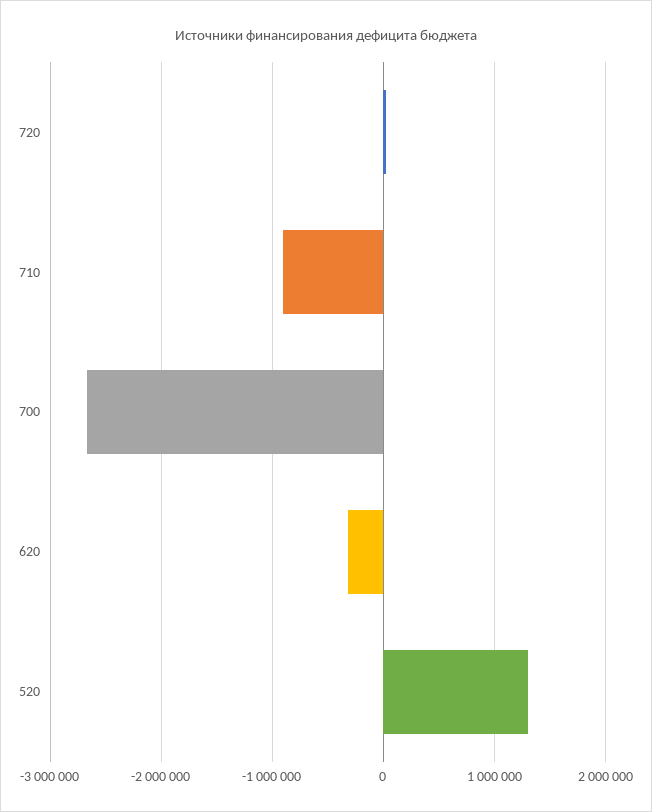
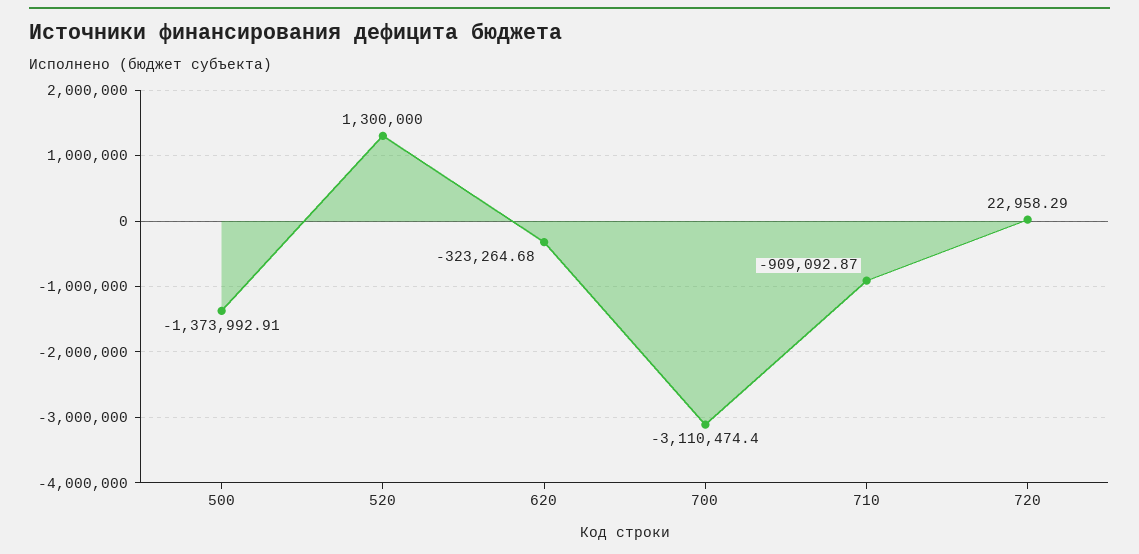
  {
    "720": 22958.29,
    "710": -909092.87,
-   "700": -2700000,
+   "700": -3110474.4,
    "620": -323264.68,
-   "520": 1300000
+   "520": 1300000,
+   "500": -1373992.91
  }

